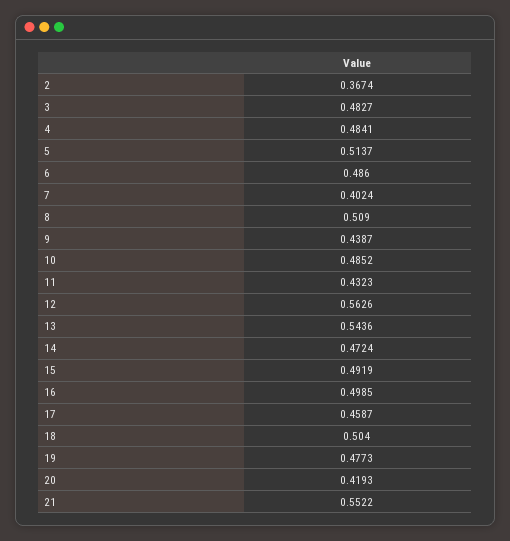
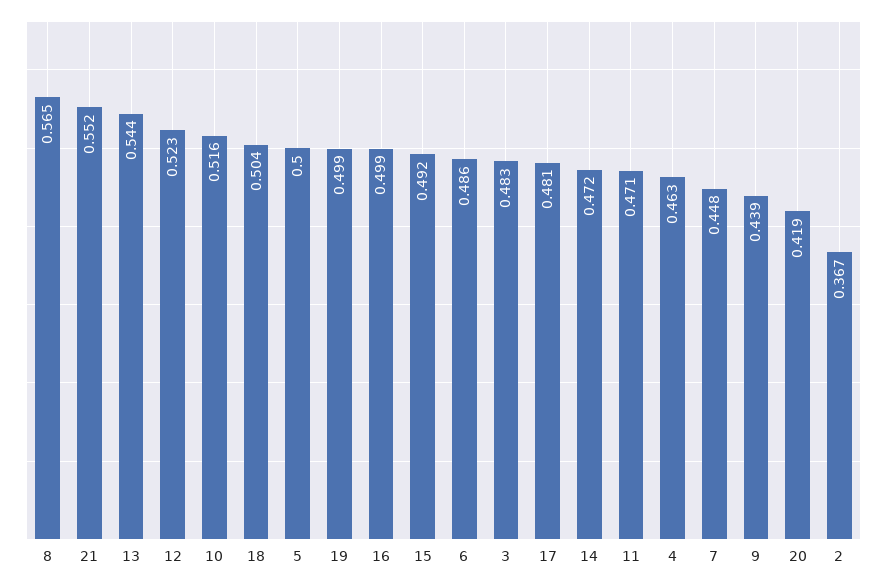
  {
    "2": 0.3674,
    "3": 0.4827,
-   "4": 0.4841,
+   "4": 0.463,
-   "5": 0.5137,
+   "5": 0.5,
    "6": 0.486,
-   "7": 0.4024,
+   "7": 0.448,
-   "8": 0.509,
+   "8": 0.565,
    "9": 0.4387,
-   "10": 0.4852,
+   "10": 0.516,
-   "11": 0.4323,
+   "11": 0.471,
-   "12": 0.5626,
+   "12": 0.523,
    "13": 0.5436,
    "14": 0.4724,
    "15": 0.4919,
    "16": 0.4985,
-   "17": 0.4587,
+   "17": 0.481,
    "18": 0.504,
-   "19": 0.4773,
+   "19": 0.499,
    "20": 0.4193,
    "21": 0.5522
  }

